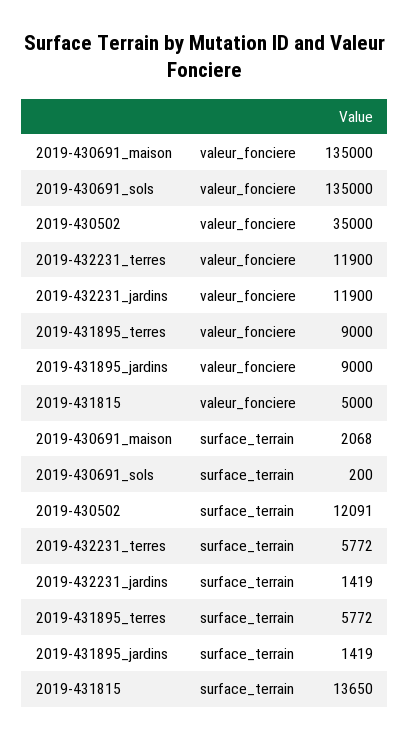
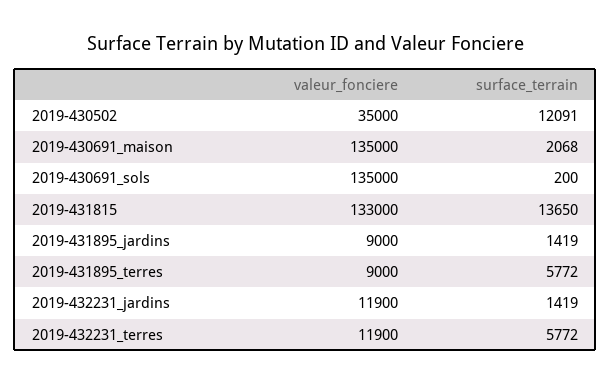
  {
    "2019-430691_maison": {
      "valeur_fonciere": 135000,
      "surface_terrain": 2068
    },
    "2019-430691_sols": {
      "valeur_fonciere": 135000,
      "surface_terrain": 200
    },
    "2019-430502": {
      "valeur_fonciere": 35000,
      "surface_terrain": 12091
    },
    "2019-432231_terres": {
      "valeur_fonciere": 11900,
      "surface_terrain": 5772
    },
    "2019-432231_jardins": {
      "valeur_fonciere": 11900,
      "surface_terrain": 1419
    },
    "2019-431895_terres": {
      "valeur_fonciere": 9000,
      "surface_terrain": 5772
    },
    "2019-431895_jardins": {
      "valeur_fonciere": 9000,
      "surface_terrain": 1419
    },
    "2019-431815": {
-     "valeur_fonciere": 5000,
+     "valeur_fonciere": 133000,
      "surface_terrain": 13650
    }
  }

